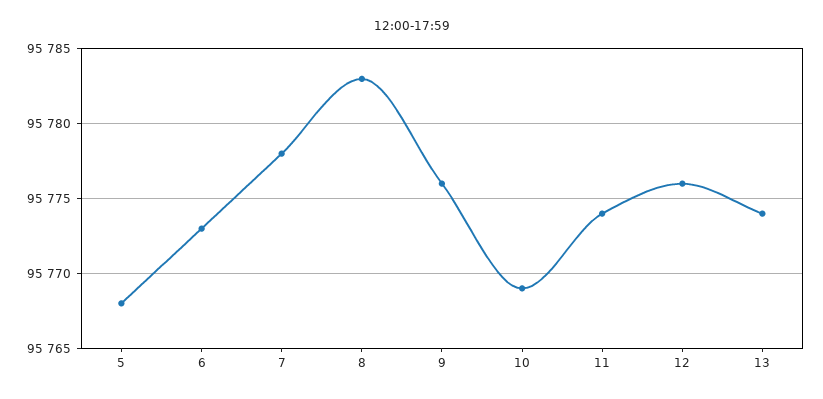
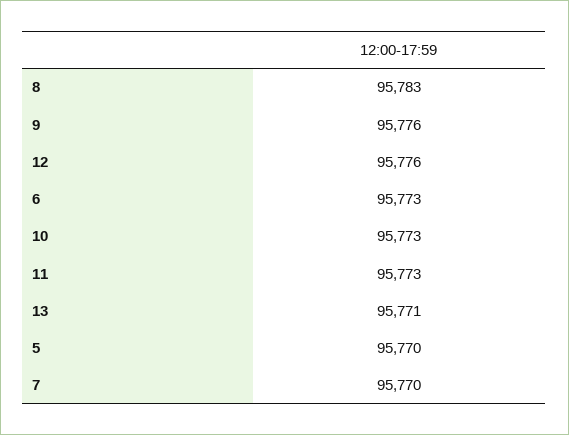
  {
-   "5": 95768,
+   "5": 95770,
    "6": 95773,
-   "7": 95778,
+   "7": 95770,
    "8": 95783,
    "9": 95776,
-   "10": 95769,
+   "10": 95773,
-   "11": 95774,
+   "11": 95773,
    "12": 95776,
-   "13": 95774
+   "13": 95771
  }

